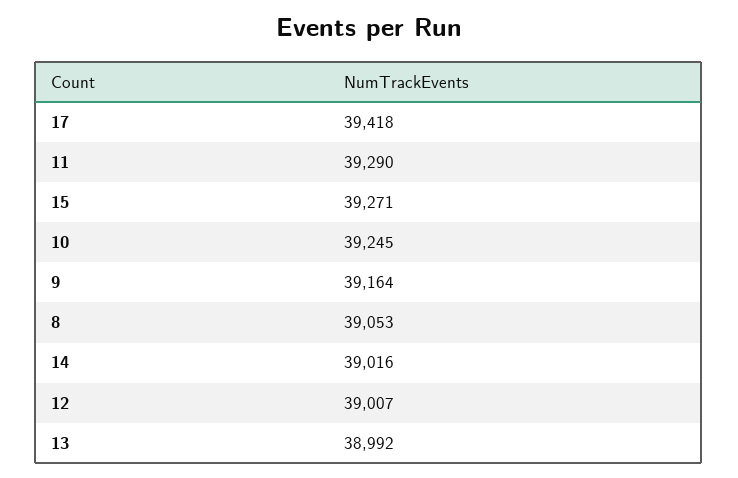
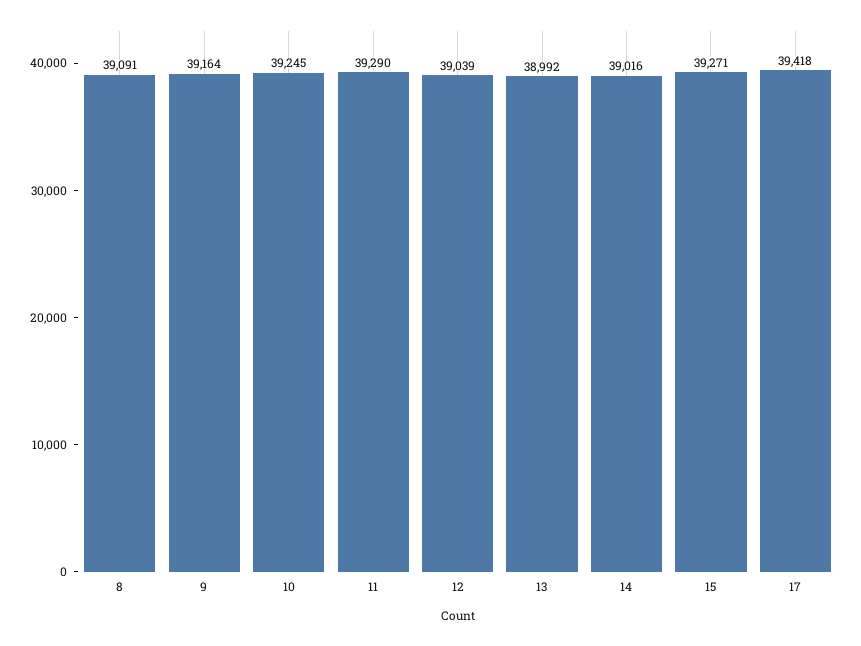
  {
    "17": 39418,
    "11": 39290,
    "15": 39271,
    "10": 39245,
    "9": 39164,
-   "8": 39053,
+   "8": 39091,
    "14": 39016,
-   "12": 39007,
+   "12": 39039,
    "13": 38992
  }

